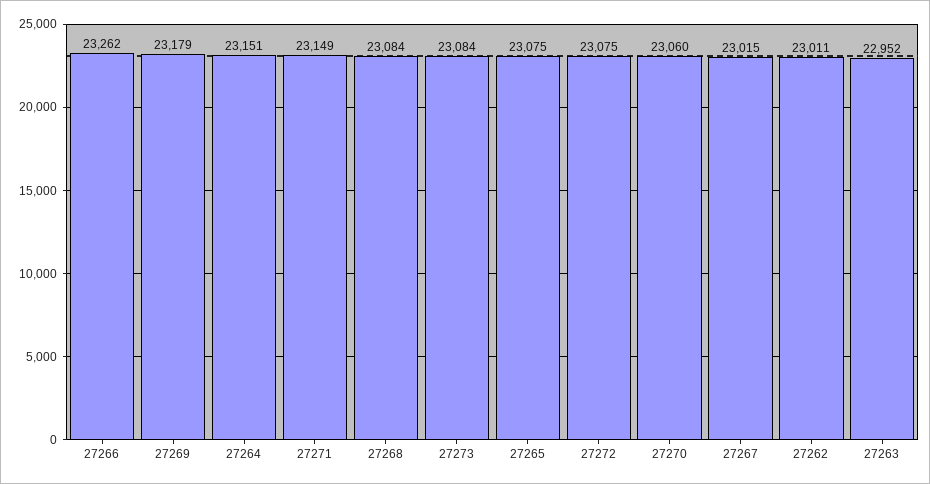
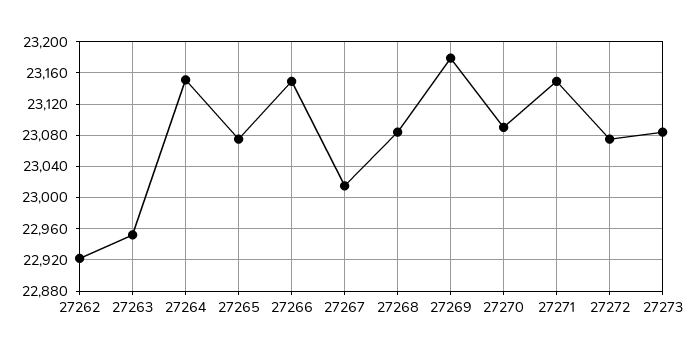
  {
-   "27266": 23262,
+   "27266": 23150,
    "27269": 23179,
    "27264": 23151,
    "27271": 23149,
    "27268": 23084,
    "27273": 23084,
    "27265": 23075,
    "27272": 23075,
-   "27270": 23060,
+   "27270": 23090,
    "27267": 23015,
-   "27262": 23011,
+   "27262": 22920,
    "27263": 22952
  }

